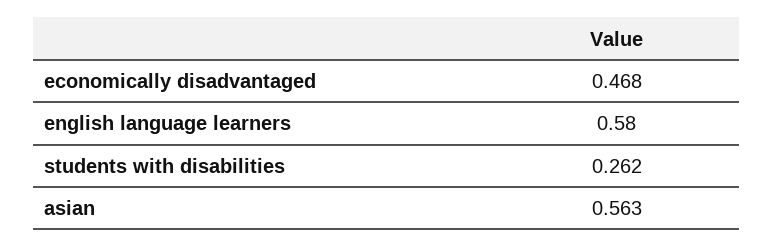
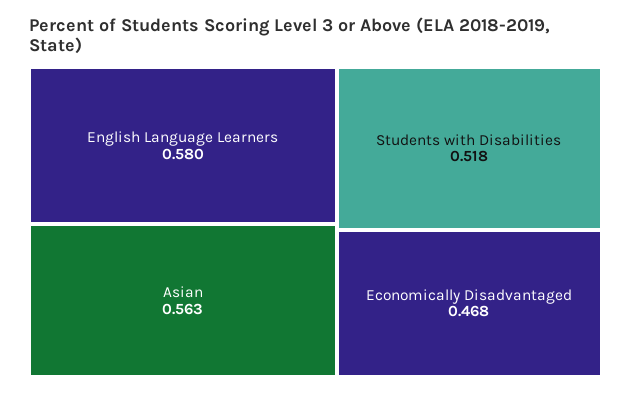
  {
    "economically disadvantaged": 0.468,
    "english language learners": 0.58,
-   "students with disabilities": 0.262,
+   "students with disabilities": 0.518,
    "asian": 0.563
  }

